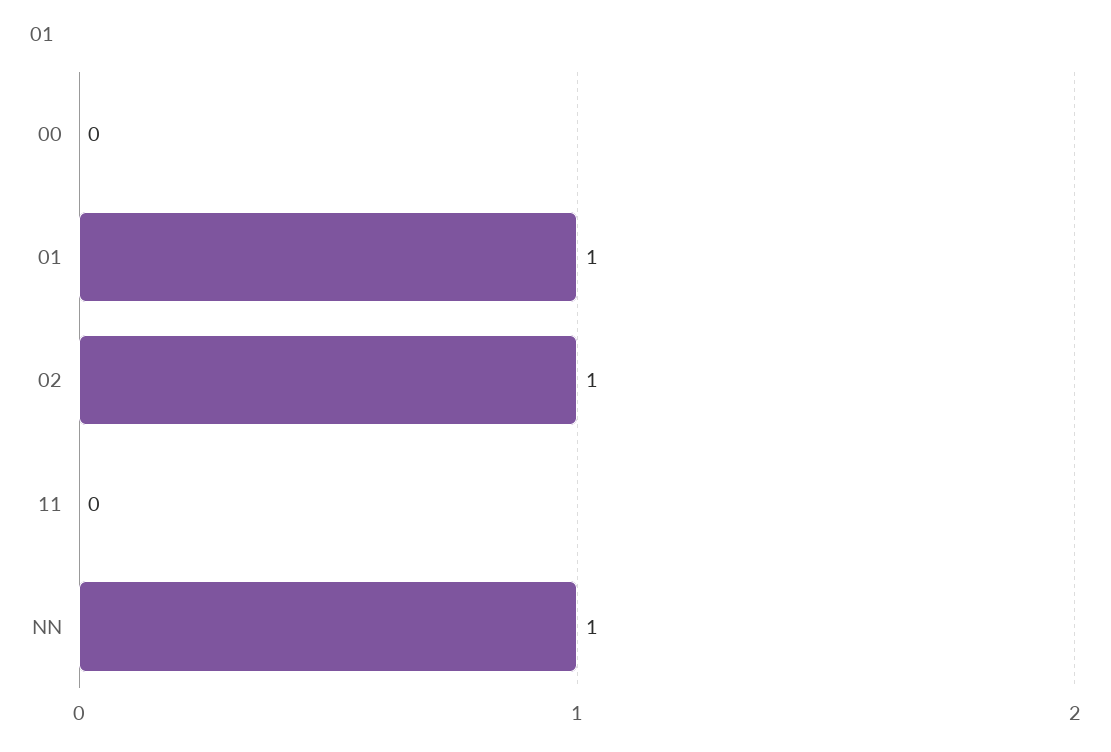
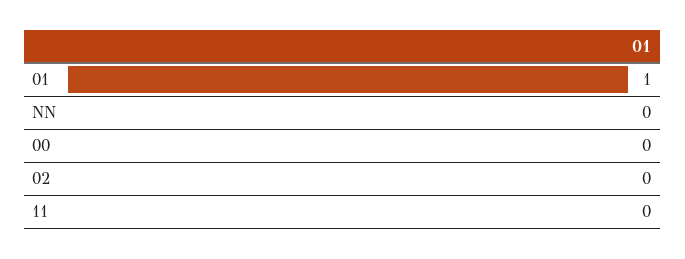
  {
    "00": 0,
    "01": 1,
-   "02": 1,
+   "02": 0,
    "11": 0,
-   "NN": 1
+   "NN": 0
  }

